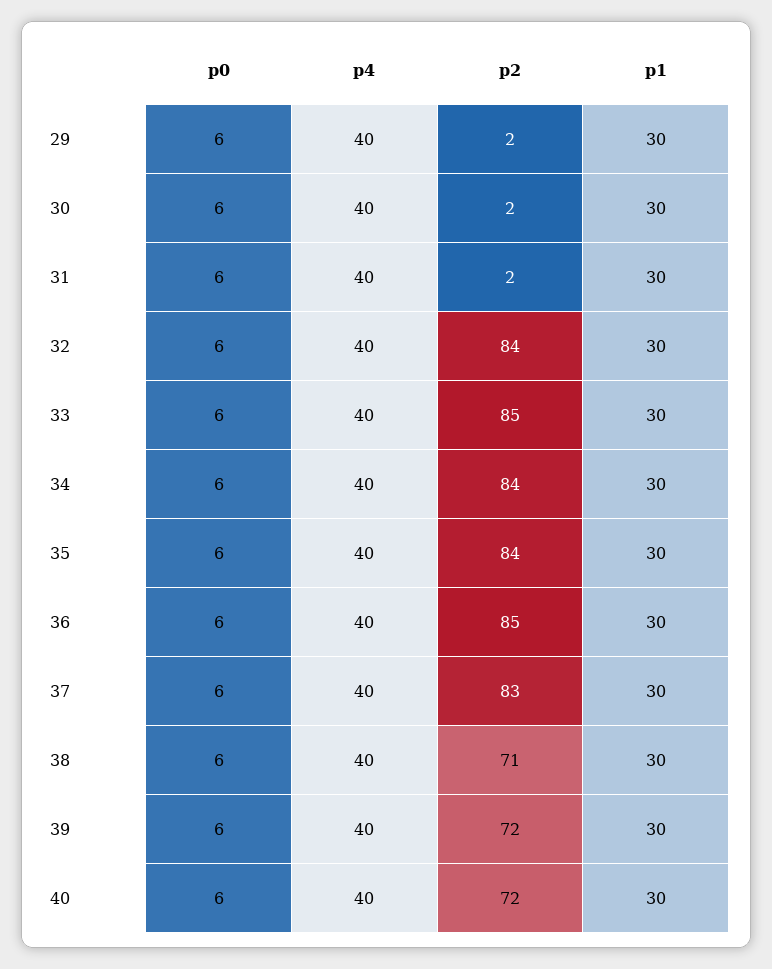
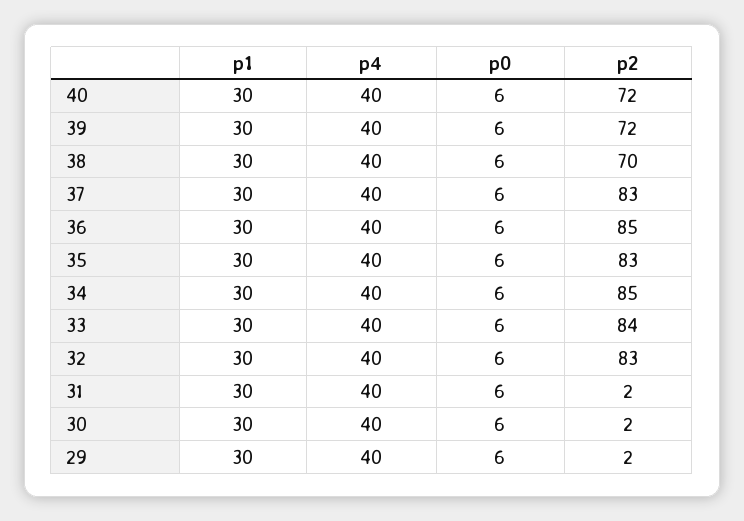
  {
    "p0": {
      "29": 6,
      "30": 6,
      "31": 6,
      "32": 6,
      "33": 6,
      "34": 6,
      "35": 6,
      "36": 6,
      "37": 6,
      "38": 6,
      "39": 6,
      "40": 6
    },
    "p4": {
      "29": 40,
      "30": 40,
      "31": 40,
      "32": 40,
      "33": 40,
      "34": 40,
      "35": 40,
      "36": 40,
      "37": 40,
      "38": 40,
      "39": 40,
      "40": 40
    },
    "p2": {
      "29": 2,
      "30": 2,
      "31": 2,
-     "32": 84,
+     "32": 83,
-     "33": 85,
+     "33": 84,
-     "34": 84,
+     "34": 85,
-     "35": 84,
+     "35": 83,
      "36": 85,
      "37": 83,
-     "38": 71,
+     "38": 70,
      "39": 72,
      "40": 72
    },
    "p1": {
      "29": 30,
      "30": 30,
      "31": 30,
      "32": 30,
      "33": 30,
      "34": 30,
      "35": 30,
      "36": 30,
      "37": 30,
      "38": 30,
      "39": 30,
      "40": 30
    }
  }

